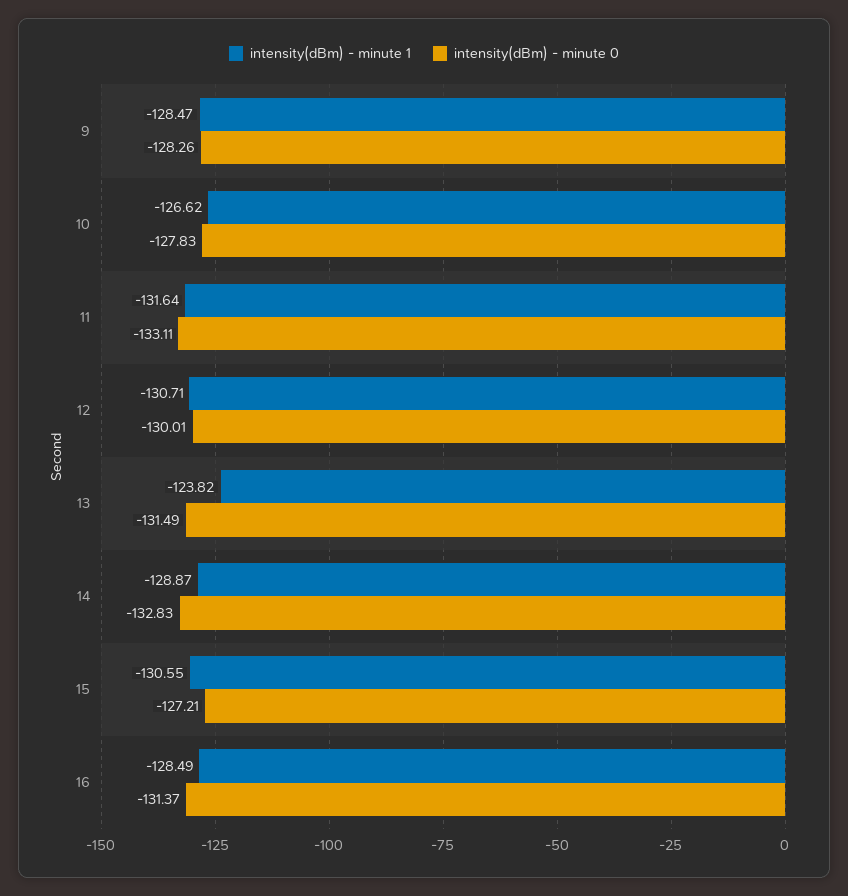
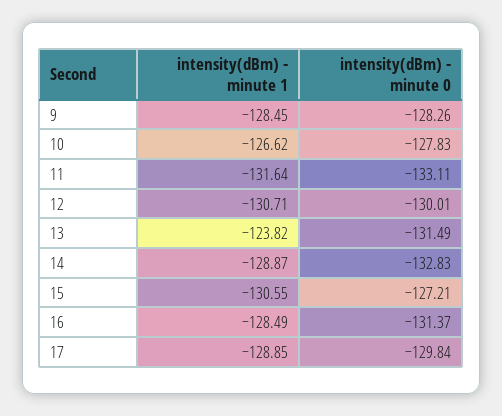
  {
    "intensity(dBm) - minute 1": {
-     "9": -128.47,
+     "9": -128.45,
      "10": -126.62,
      "11": -131.64,
      "12": -130.71,
      "13": -123.82,
      "14": -128.87,
      "15": -130.55,
-     "16": -128.49
+     "16": -128.49,
+     "17": -128.85
    },
    "intensity(dBm) - minute 0": {
      "9": -128.26,
      "10": -127.83,
      "11": -133.11,
      "12": -130.01,
      "13": -131.49,
      "14": -132.83,
      "15": -127.21,
-     "16": -131.37
+     "16": -131.37,
+     "17": -129.84
    }
  }

